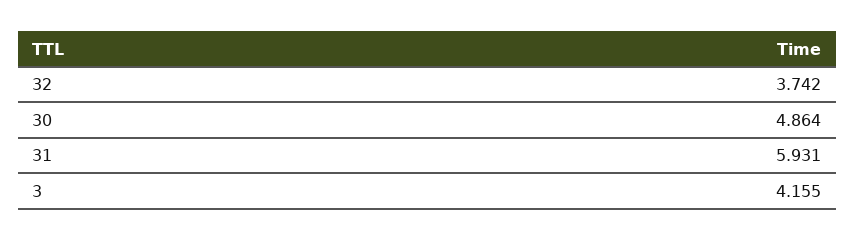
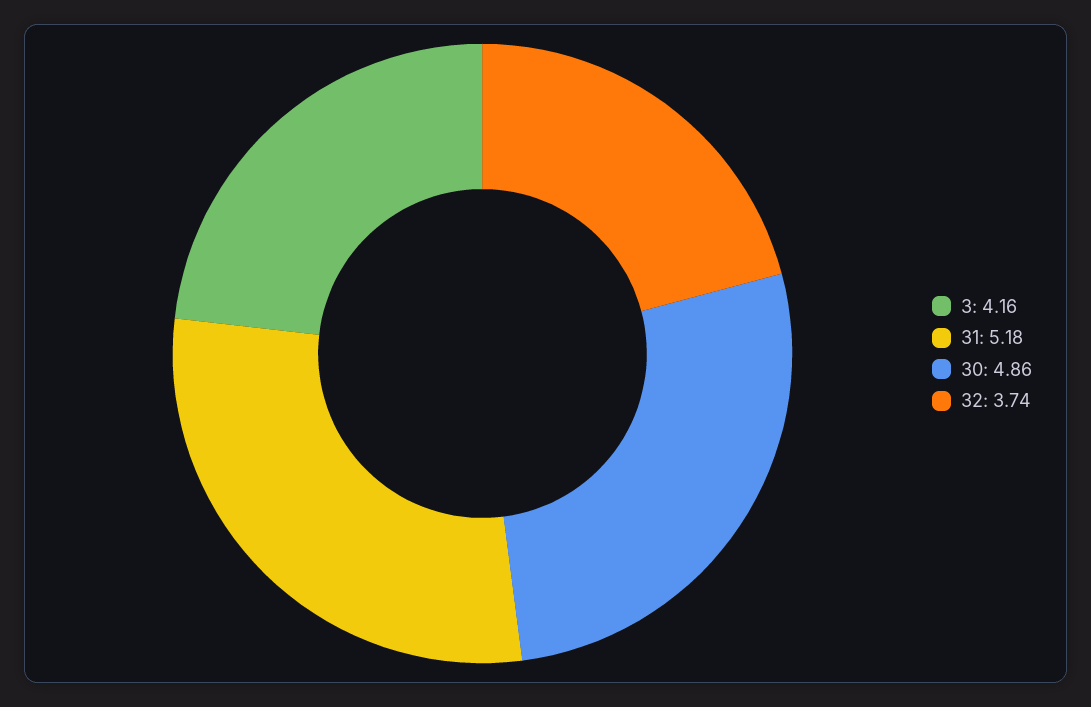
  {
    "32": 3.742,
    "30": 4.864,
-   "31": 5.931,
+   "31": 5.18,
    "3": 4.155
  }

